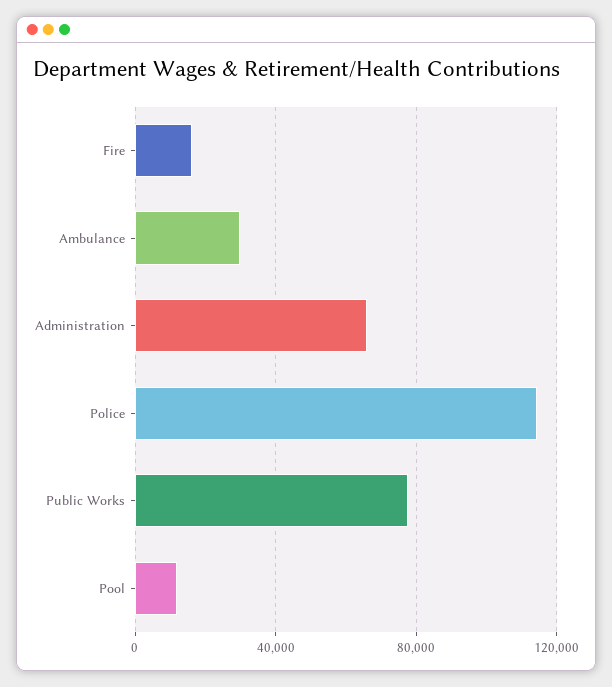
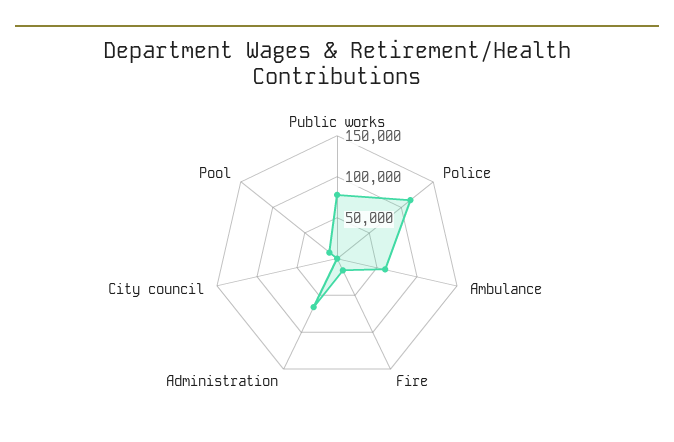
  {
    "Fire": 15000,
-   "Ambulance": 30000,
+   "Ambulance": 60000,
    "Administration": 65000,
    "Police": 115000,
    "Public Works": 80000,
-   "Pool": 10000
+   "Pool": 10000,
+   "City council": 0
  }

